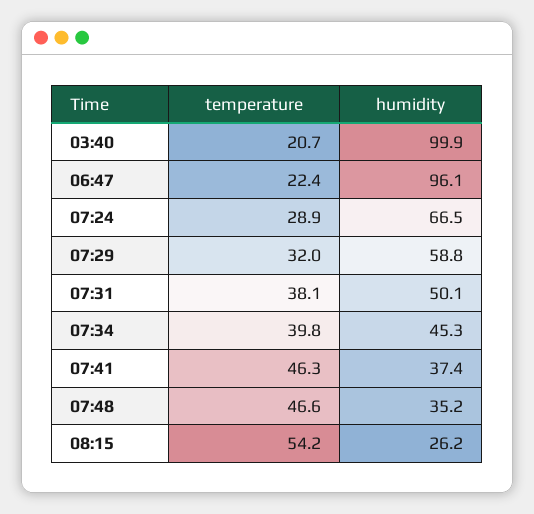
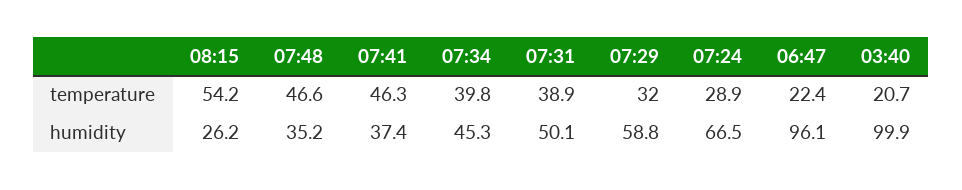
  {
    "temperature": {
      "03:40": 20.7,
      "06:47": 22.4,
      "07:24": 28.9,
      "07:29": 32,
-     "07:31": 38.1,
+     "07:31": 38.9,
      "07:34": 39.8,
      "07:41": 46.3,
      "07:48": 46.6,
      "08:15": 54.2
    },
    "humidity": {
      "03:40": 99.9,
      "06:47": 96.1,
      "07:24": 66.5,
      "07:29": 58.8,
      "07:31": 50.1,
      "07:34": 45.3,
      "07:41": 37.4,
      "07:48": 35.2,
      "08:15": 26.2
    }
  }

